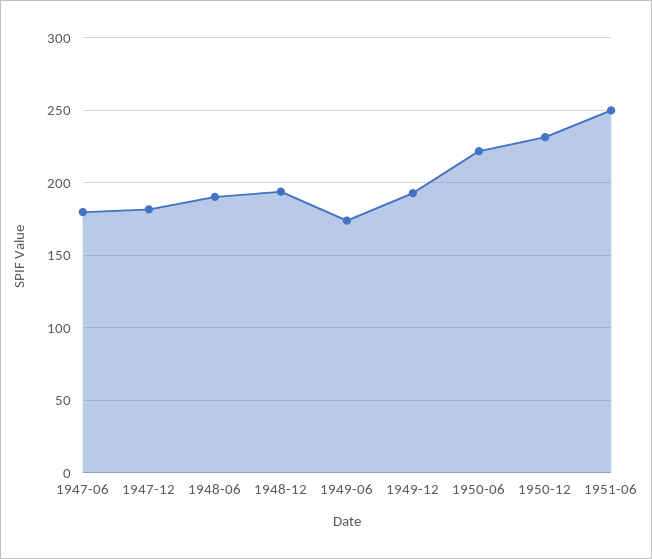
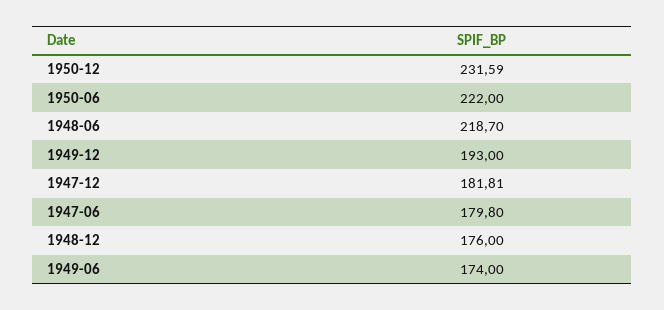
  {
    "1947-06": 179.8,
    "1947-12": 181.81,
-   "1948-06": 190,
+   "1948-06": 218.7,
-   "1948-12": 195,
+   "1948-12": 176,
    "1949-06": 174,
    "1949-12": 193,
    "1950-06": 222,
-   "1950-12": 231.59,
+   "1950-12": 231.59
-   "1951-06": 250
  }

